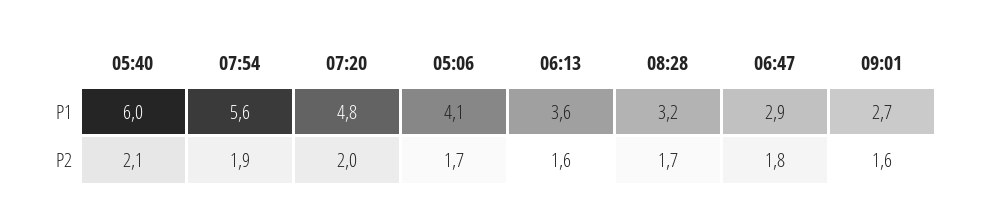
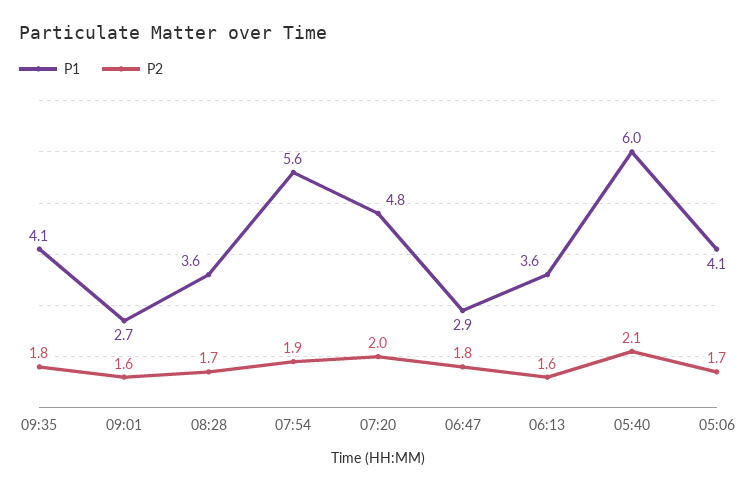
  {
    "P1": {
      "05:40": 6,
      "07:54": 5.6,
      "07:20": 4.8,
      "05:06": 4.1,
      "06:13": 3.6,
-     "08:28": 3.2,
+     "08:28": 3.6,
      "06:47": 2.9,
-     "09:01": 2.7
+     "09:01": 2.7,
+     "09:35": 4.1
    },
    "P2": {
      "05:40": 2.1,
      "07:54": 1.9,
      "07:20": 2,
      "05:06": 1.7,
      "06:13": 1.6,
      "08:28": 1.7,
      "06:47": 1.8,
-     "09:01": 1.6
+     "09:01": 1.6,
+     "09:35": 1.8
    }
  }

